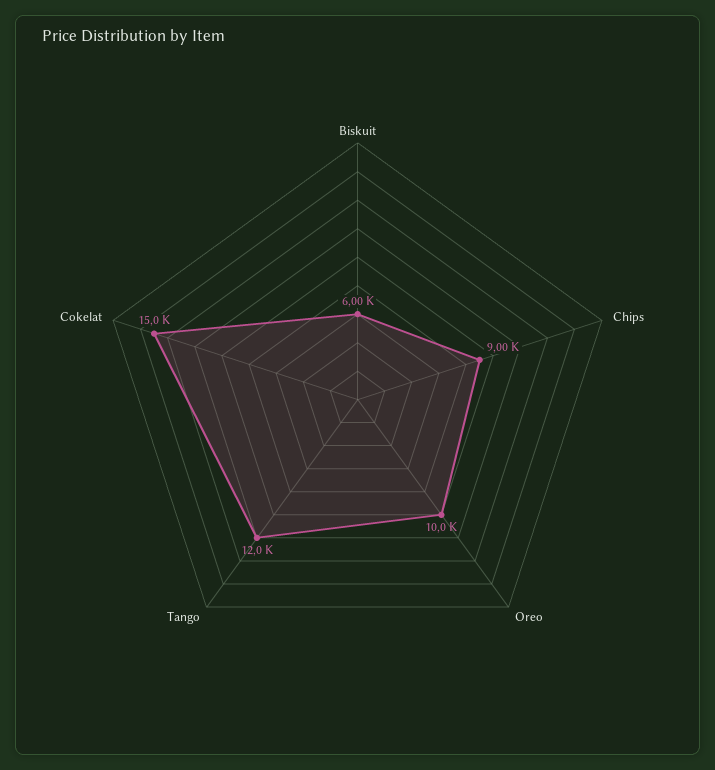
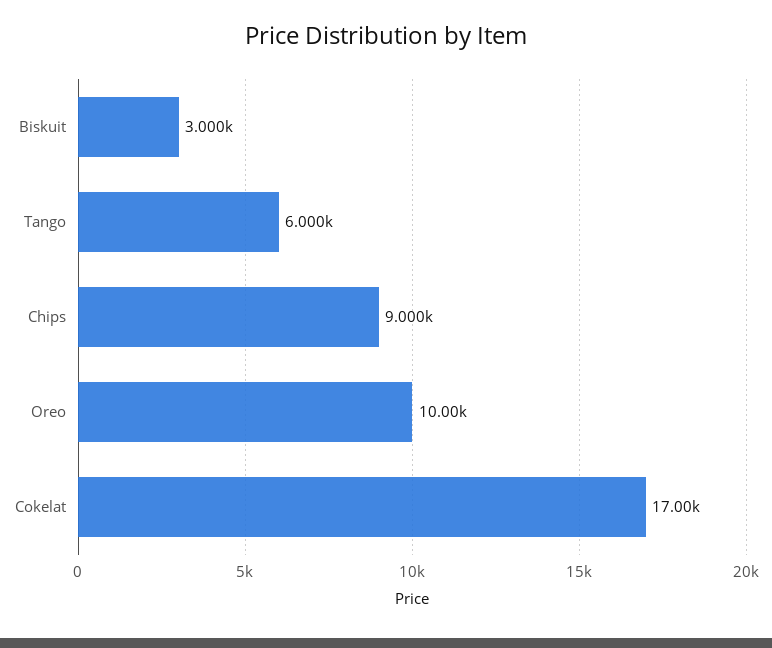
  {
-   "Biskuit": 6000,
+   "Biskuit": 3000,
    "Chips": 9000,
    "Oreo": 10000,
-   "Tango": 12000,
+   "Tango": 6000,
-   "Cokelat": 15000
+   "Cokelat": 17000
  }

